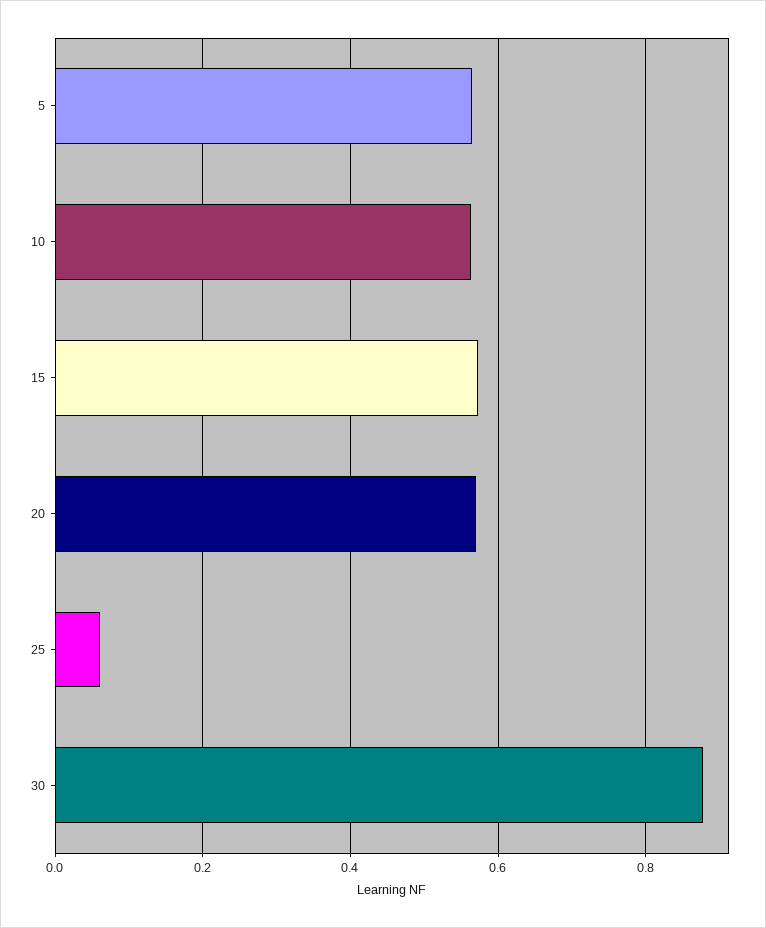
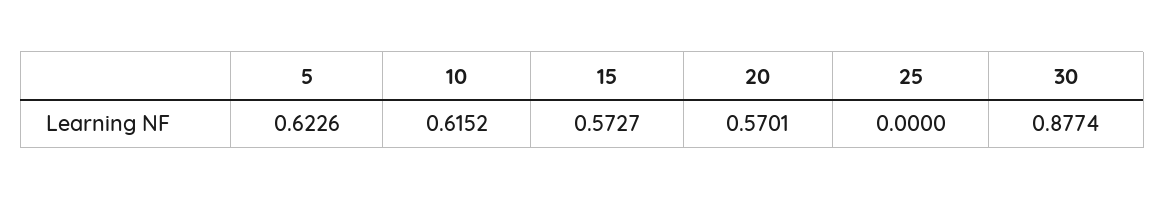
  {
-   "5": 0.56,
+   "5": 0.6226,
-   "10": 0.56,
+   "10": 0.6152,
    "15": 0.5727,
    "20": 0.5701,
-   "25": 0.06,
+   "25": 0,
    "30": 0.8774
  }

